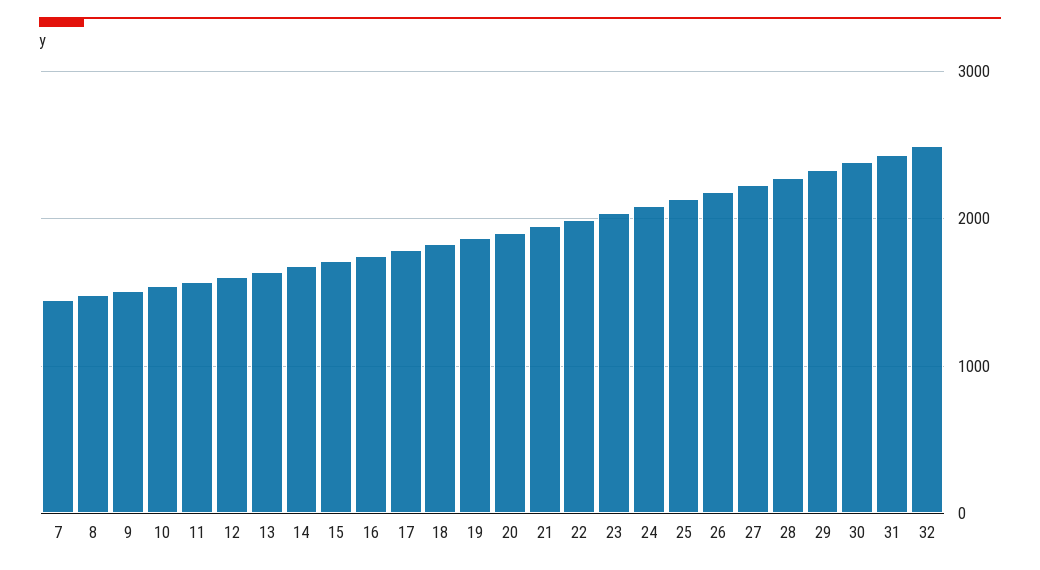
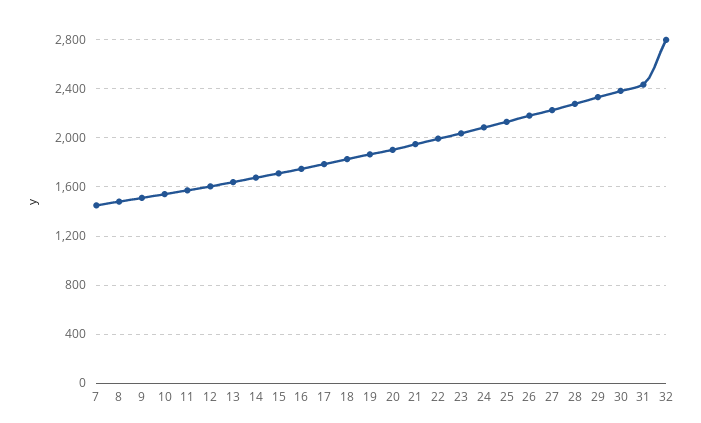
  {
    "7": 1450,
    "8": 1500,
    "9": 1500,
    "10": 1550,
    "11": 1550,
    "12": 1600,
    "13": 1650,
    "14": 1700,
    "15": 1700,
    "16": 1750,
    "17": 1800,
    "18": 1850,
    "19": 1850,
    "20": 1900,
    "21": 1950,
    "22": 2000,
    "23": 2050,
    "24": 2100,
    "25": 2150,
    "26": 2200,
    "27": 2250,
    "28": 2300,
    "29": 2350,
    "30": 2400,
    "31": 2450,
-   "32": 2500
+   "32": 2800
  }

